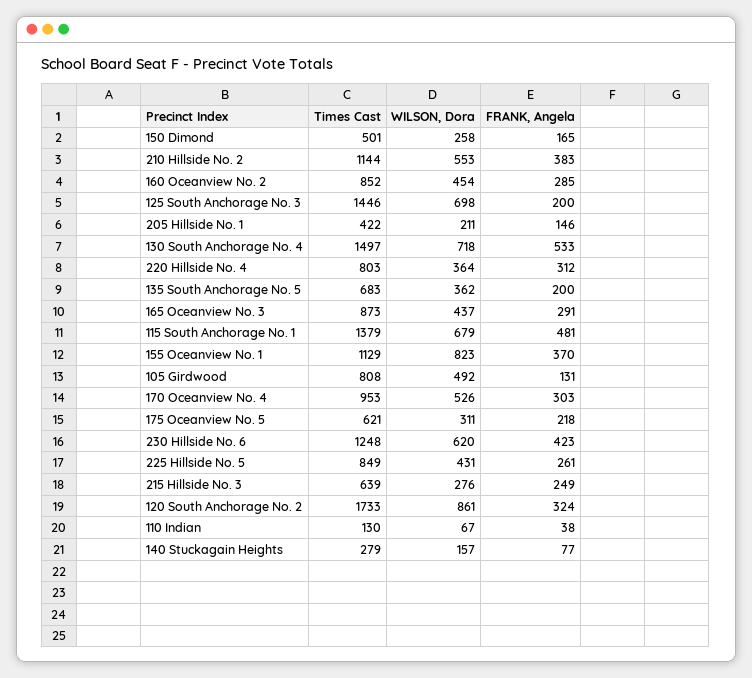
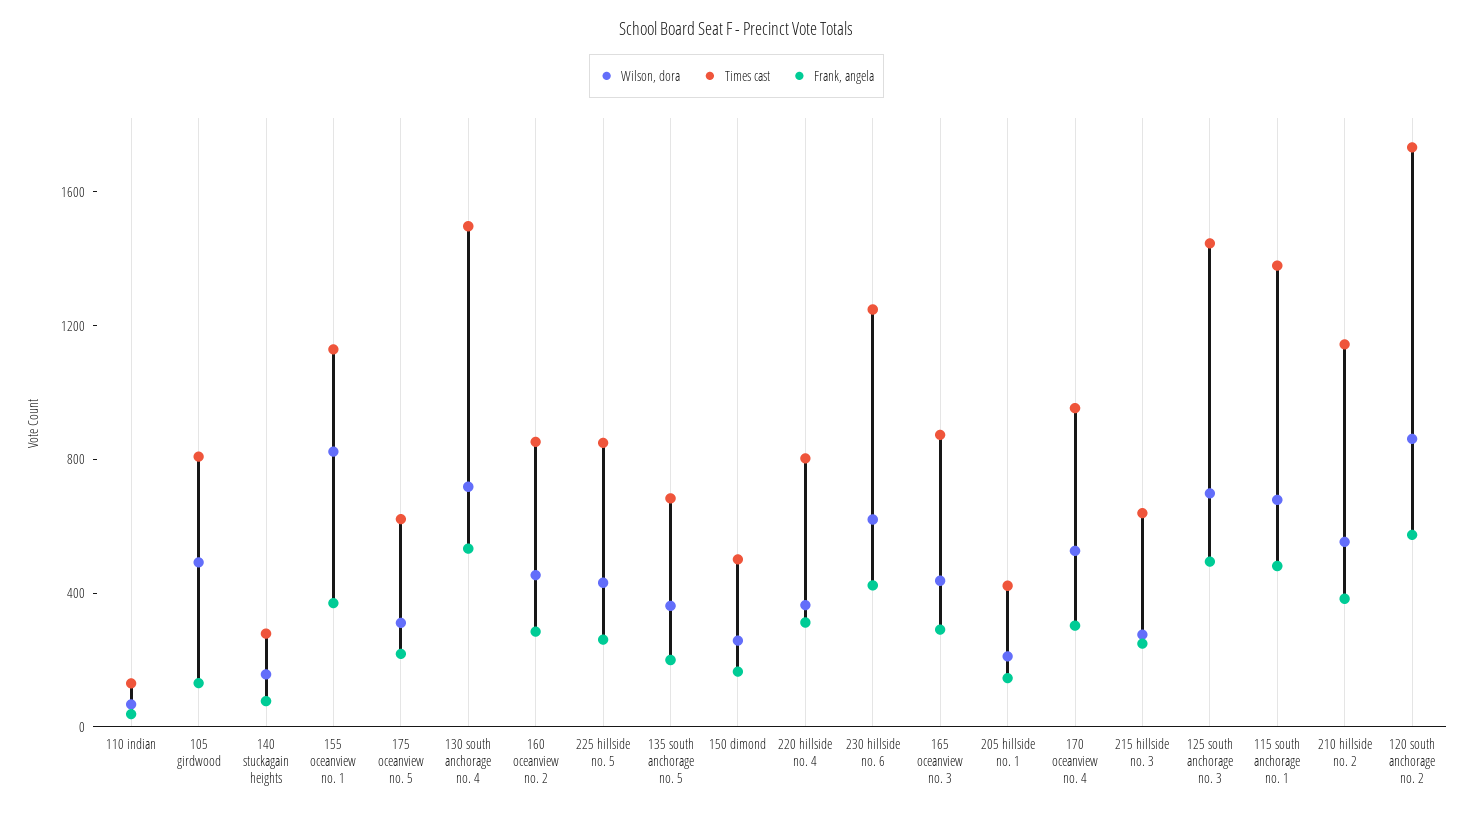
  {
    "Times Cast": {
      "150 Dimond": 501,
      "210 Hillside No. 2": 1144,
      "160 Oceanview No. 2": 852,
      "125 South Anchorage No. 3": 1446,
      "205 Hillside No. 1": 422,
      "130 South Anchorage No. 4": 1497,
      "220 Hillside No. 4": 803,
      "135 South Anchorage No. 5": 683,
      "165 Oceanview No. 3": 873,
      "115 South Anchorage No. 1": 1379,
      "155 Oceanview No. 1": 1129,
      "105 Girdwood": 808,
      "170 Oceanview No. 4": 953,
      "175 Oceanview No. 5": 621,
      "230 Hillside No. 6": 1248,
      "225 Hillside No. 5": 849,
      "215 Hillside No. 3": 639,
      "120 South Anchorage No. 2": 1733,
      "110 Indian": 130,
      "140 Stuckagain Heights": 279
    },
    "WILSON, Dora": {
      "150 Dimond": 258,
      "210 Hillside No. 2": 553,
      "160 Oceanview No. 2": 454,
      "125 South Anchorage No. 3": 698,
      "205 Hillside No. 1": 211,
      "130 South Anchorage No. 4": 718,
      "220 Hillside No. 4": 364,
      "135 South Anchorage No. 5": 362,
      "165 Oceanview No. 3": 437,
      "115 South Anchorage No. 1": 679,
      "155 Oceanview No. 1": 823,
      "105 Girdwood": 492,
      "170 Oceanview No. 4": 526,
      "175 Oceanview No. 5": 311,
      "230 Hillside No. 6": 620,
      "225 Hillside No. 5": 431,
      "215 Hillside No. 3": 276,
      "120 South Anchorage No. 2": 861,
      "110 Indian": 67,
      "140 Stuckagain Heights": 157
    },
    "FRANK, Angela": {
      "150 Dimond": 165,
      "210 Hillside No. 2": 383,
      "160 Oceanview No. 2": 285,
-     "125 South Anchorage No. 3": 200,
+     "125 South Anchorage No. 3": 500,
      "205 Hillside No. 1": 146,
      "130 South Anchorage No. 4": 533,
      "220 Hillside No. 4": 312,
      "135 South Anchorage No. 5": 200,
      "165 Oceanview No. 3": 291,
      "115 South Anchorage No. 1": 481,
      "155 Oceanview No. 1": 370,
      "105 Girdwood": 131,
      "170 Oceanview No. 4": 303,
      "175 Oceanview No. 5": 218,
      "230 Hillside No. 6": 423,
      "225 Hillside No. 5": 261,
      "215 Hillside No. 3": 249,
-     "120 South Anchorage No. 2": 324,
+     "120 South Anchorage No. 2": 600,
      "110 Indian": 38,
      "140 Stuckagain Heights": 77
    }
  }

